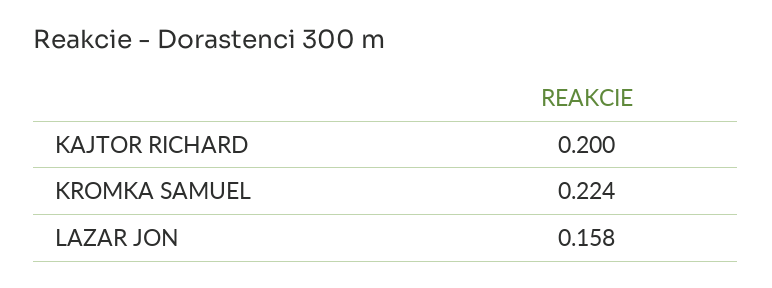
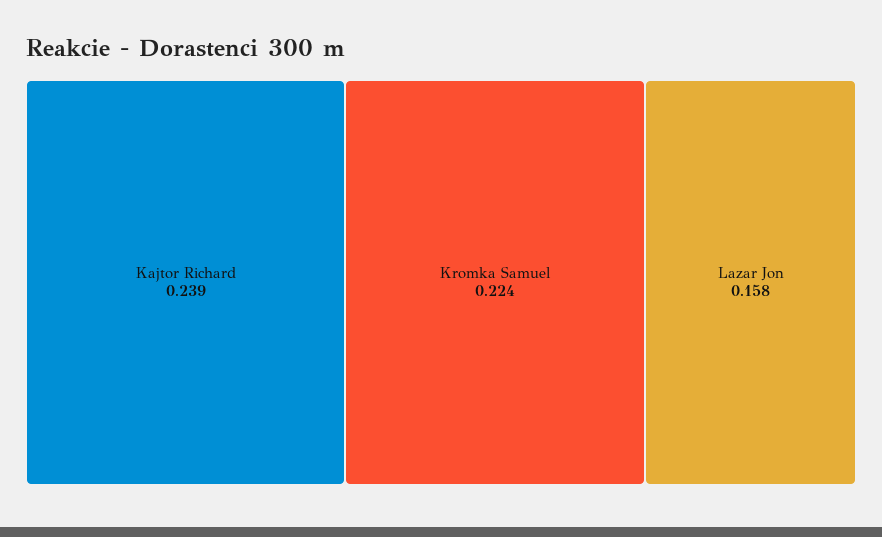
  {
-   "KAJTOR RICHARD": 0.2,
+   "KAJTOR RICHARD": 0.239,
    "KROMKA SAMUEL": 0.224,
    "LAZAR JON": 0.158
  }

